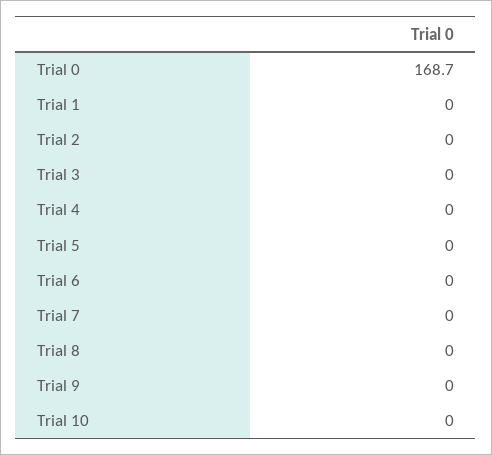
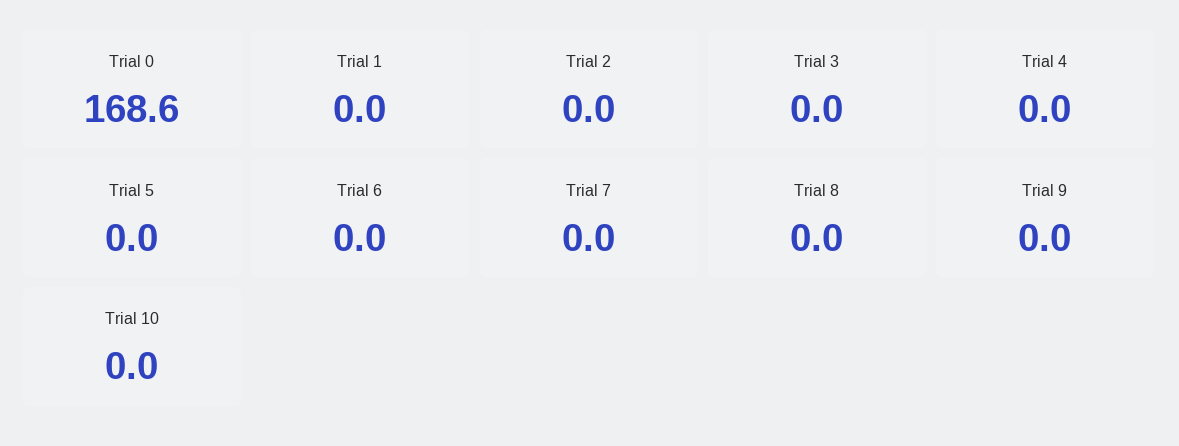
  {
-   "Trial 0": 168.7,
+   "Trial 0": 168.6,
    "Trial 1": 0,
    "Trial 2": 0,
    "Trial 3": 0,
    "Trial 4": 0,
    "Trial 5": 0,
    "Trial 6": 0,
    "Trial 7": 0,
    "Trial 8": 0,
    "Trial 9": 0,
    "Trial 10": 0
  }

